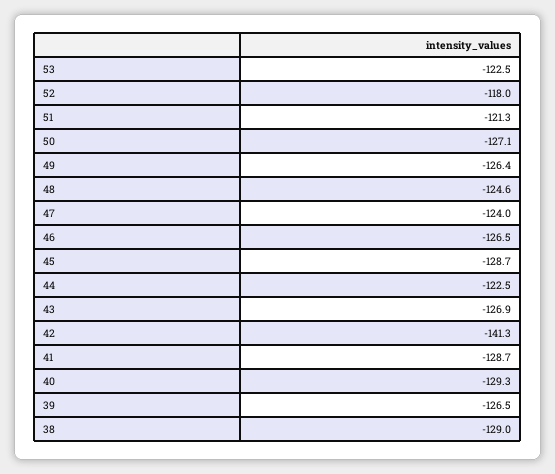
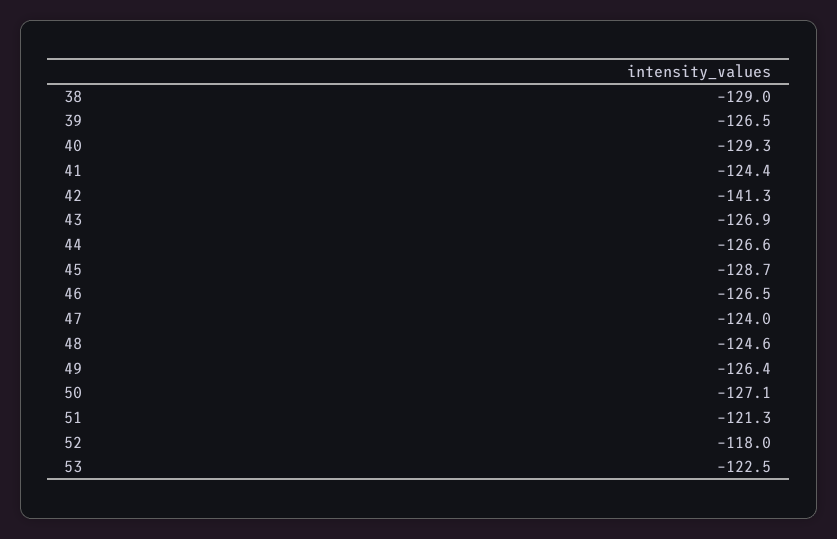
  {
    "53": -122.5,
    "52": -118,
    "51": -121.3,
    "50": -127.1,
    "49": -126.4,
    "48": -124.6,
    "47": -124,
    "46": -126.5,
    "45": -128.7,
-   "44": -122.5,
+   "44": -126.6,
    "43": -126.9,
    "42": -141.3,
-   "41": -128.7,
+   "41": -124.4,
    "40": -129.3,
    "39": -126.5,
    "38": -129
  }

